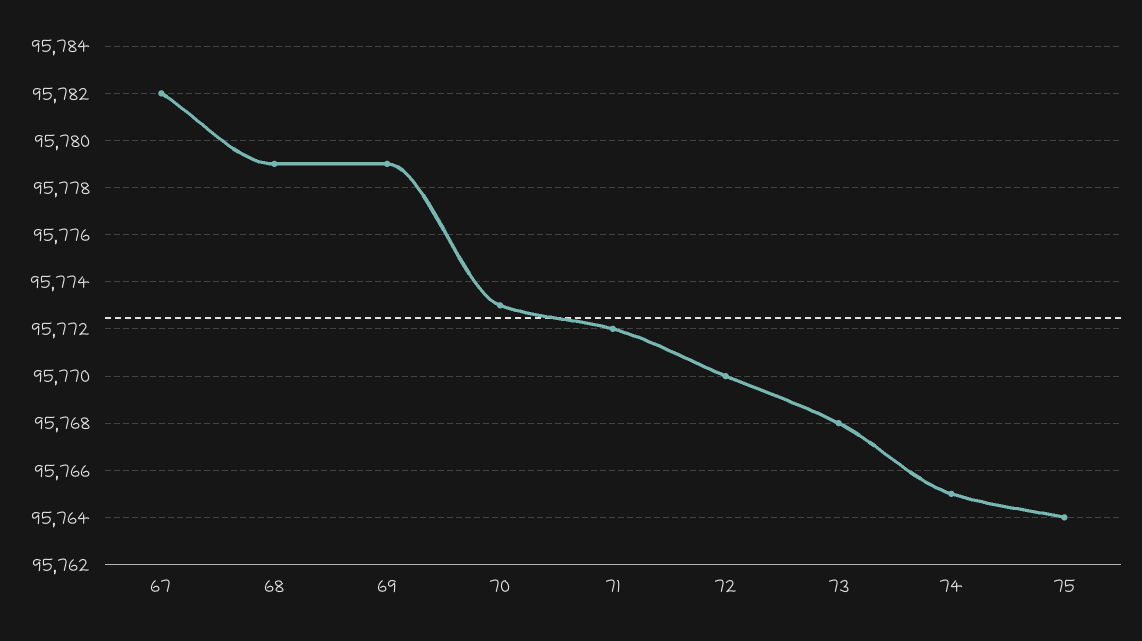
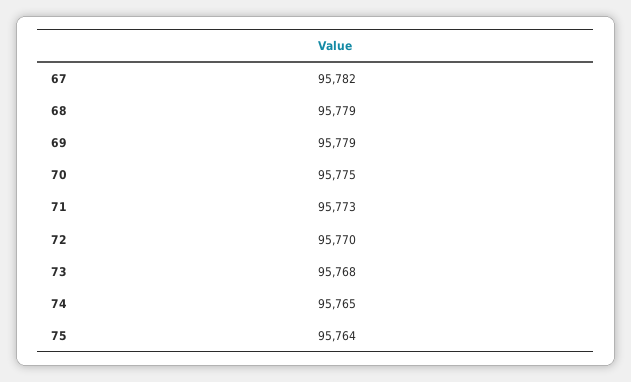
  {
    "67": 95782,
    "68": 95779,
    "69": 95779,
-   "70": 95773,
+   "70": 95775,
-   "71": 95772,
+   "71": 95773,
    "72": 95770,
    "73": 95768,
    "74": 95765,
    "75": 95764
  }

